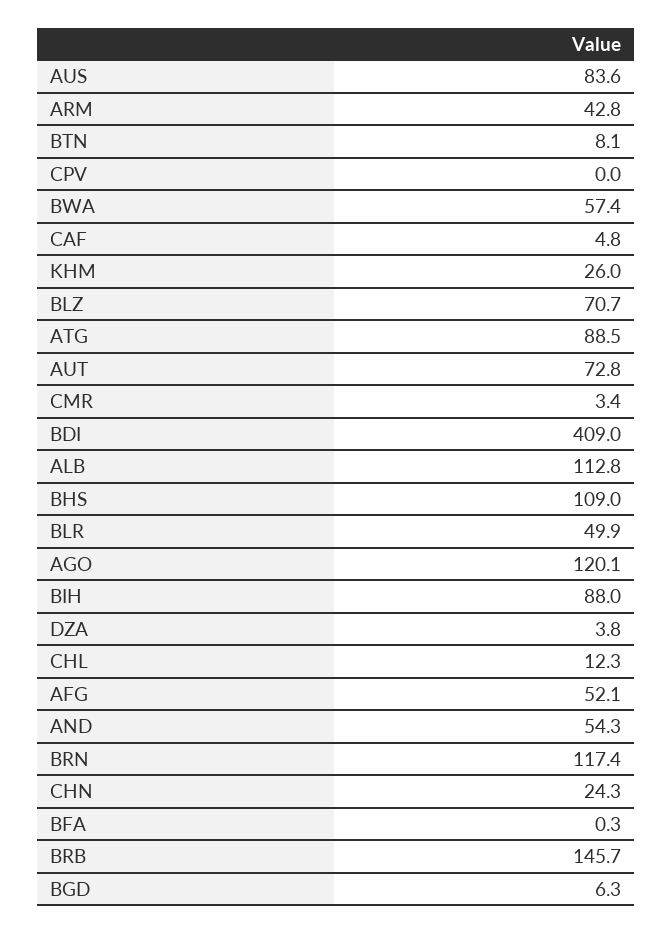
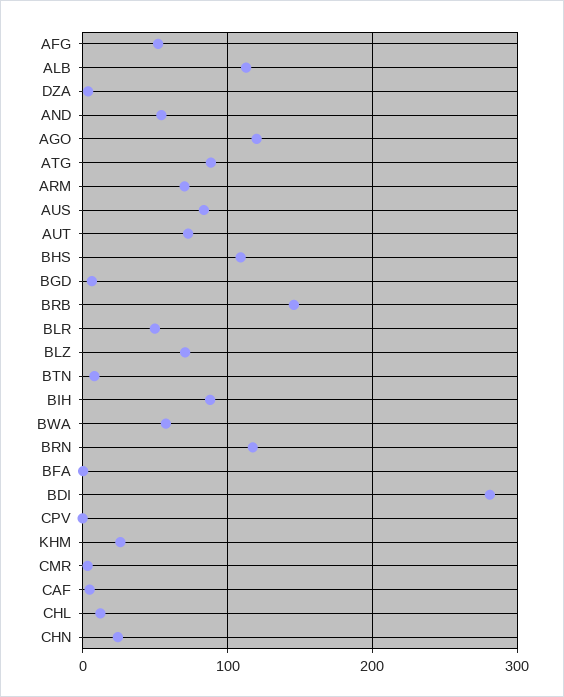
  {
    "AUS": 83.6,
-   "ARM": 42.8,
+   "ARM": 70,
    "BTN": 8.1,
    "CPV": 0,
    "BWA": 57.4,
    "CAF": 4.8,
    "KHM": 26,
    "BLZ": 70.7,
    "ATG": 88.5,
    "AUT": 72.8,
    "CMR": 3.4,
-   "BDI": 409,
+   "BDI": 280,
    "ALB": 112.8,
    "BHS": 109,
    "BLR": 49.9,
    "AGO": 120.1,
    "BIH": 88,
    "DZA": 3.8,
    "CHL": 12.3,
    "AFG": 52.1,
    "AND": 54.3,
    "BRN": 117.4,
    "CHN": 24.3,
    "BFA": 0.3,
    "BRB": 145.7,
    "BGD": 6.3
  }

